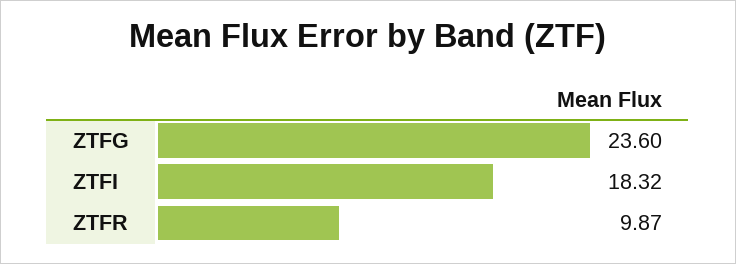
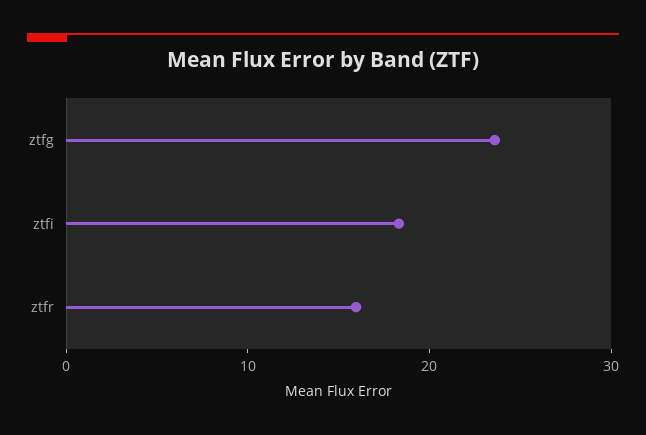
  {
    "ZTFG": 23.6,
    "ZTFI": 18.32,
-   "ZTFR": 9.87
+   "ZTFR": 16
  }

